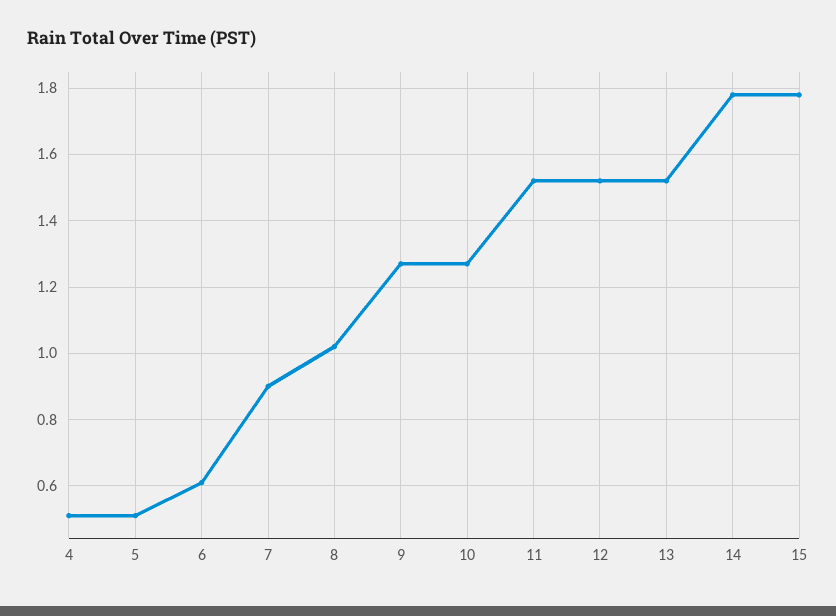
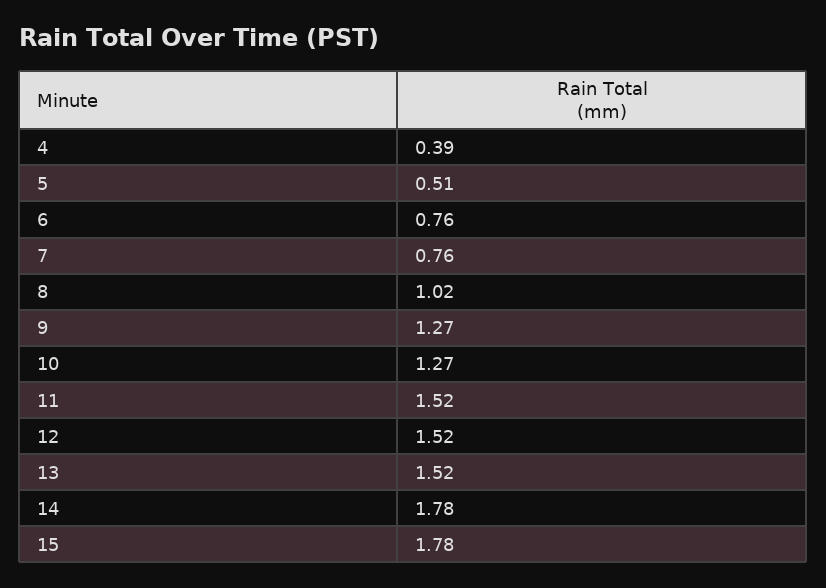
  {
-   "4": 0.5,
+   "4": 0.39,
    "5": 0.51,
-   "6": 0.6,
+   "6": 0.76,
-   "7": 0.9,
+   "7": 0.76,
    "8": 1.02,
    "9": 1.27,
    "10": 1.27,
    "11": 1.52,
    "12": 1.52,
    "13": 1.52,
    "14": 1.78,
    "15": 1.78
  }

